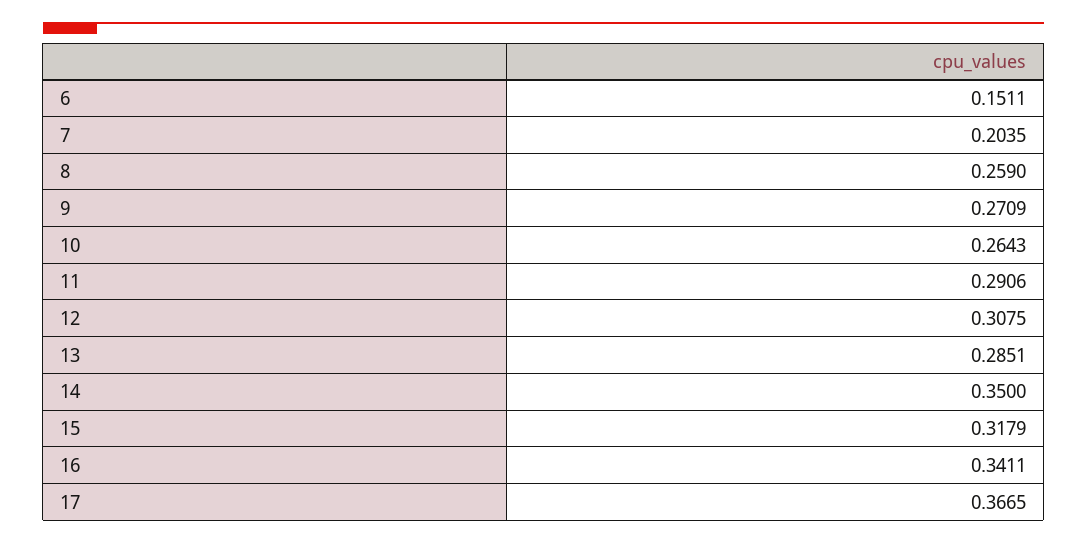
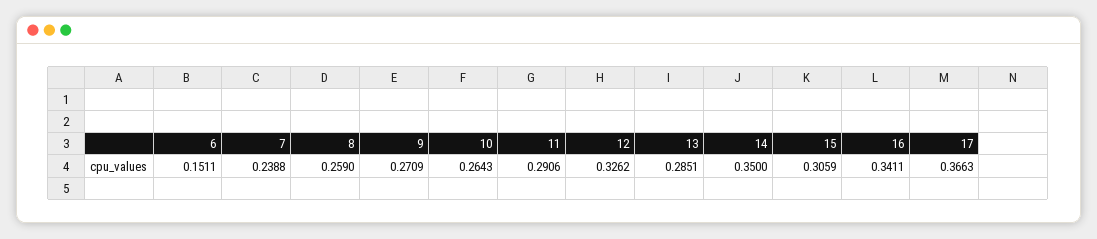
  {
    "6": 0.1511,
-   "7": 0.2035,
+   "7": 0.2388,
    "8": 0.259,
    "9": 0.2709,
    "10": 0.2643,
    "11": 0.2906,
-   "12": 0.3075,
+   "12": 0.3262,
    "13": 0.2851,
    "14": 0.35,
-   "15": 0.3179,
+   "15": 0.3059,
    "16": 0.3411,
-   "17": 0.3665
+   "17": 0.3663
  }

